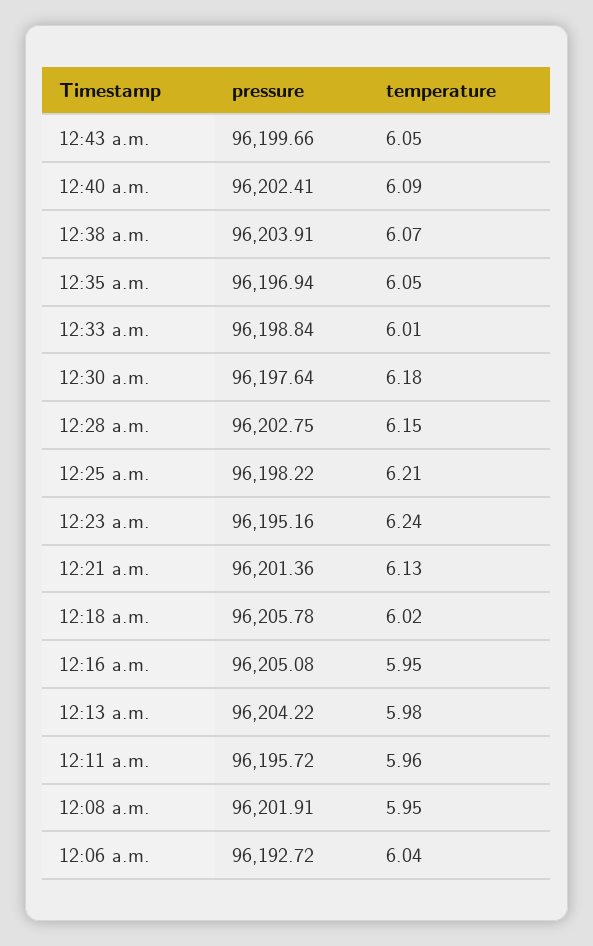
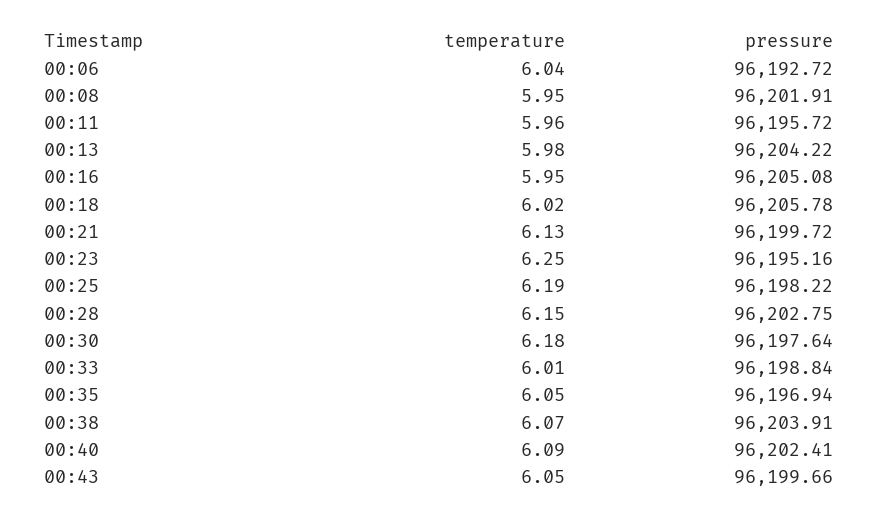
  {
    "pressure": {
      "12:43 a.m.": 96199.66,
      "12:40 a.m.": 96202.41,
      "12:38 a.m.": 96203.91,
      "12:35 a.m.": 96196.94,
      "12:33 a.m.": 96198.84,
      "12:30 a.m.": 96197.64,
      "12:28 a.m.": 96202.75,
      "12:25 a.m.": 96198.22,
      "12:23 a.m.": 96195.16,
-     "12:21 a.m.": 96201.36,
+     "12:21 a.m.": 96199.72,
      "12:18 a.m.": 96205.78,
      "12:16 a.m.": 96205.08,
      "12:13 a.m.": 96204.22,
      "12:11 a.m.": 96195.72,
      "12:08 a.m.": 96201.91,
      "12:06 a.m.": 96192.72
    },
    "temperature": {
      "12:43 a.m.": 6.05,
      "12:40 a.m.": 6.09,
      "12:38 a.m.": 6.07,
      "12:35 a.m.": 6.05,
      "12:33 a.m.": 6.01,
      "12:30 a.m.": 6.18,
      "12:28 a.m.": 6.15,
-     "12:25 a.m.": 6.21,
+     "12:25 a.m.": 6.19,
-     "12:23 a.m.": 6.24,
+     "12:23 a.m.": 6.25,
      "12:21 a.m.": 6.13,
      "12:18 a.m.": 6.02,
      "12:16 a.m.": 5.95,
      "12:13 a.m.": 5.98,
      "12:11 a.m.": 5.96,
      "12:08 a.m.": 5.95,
      "12:06 a.m.": 6.04
    }
  }

